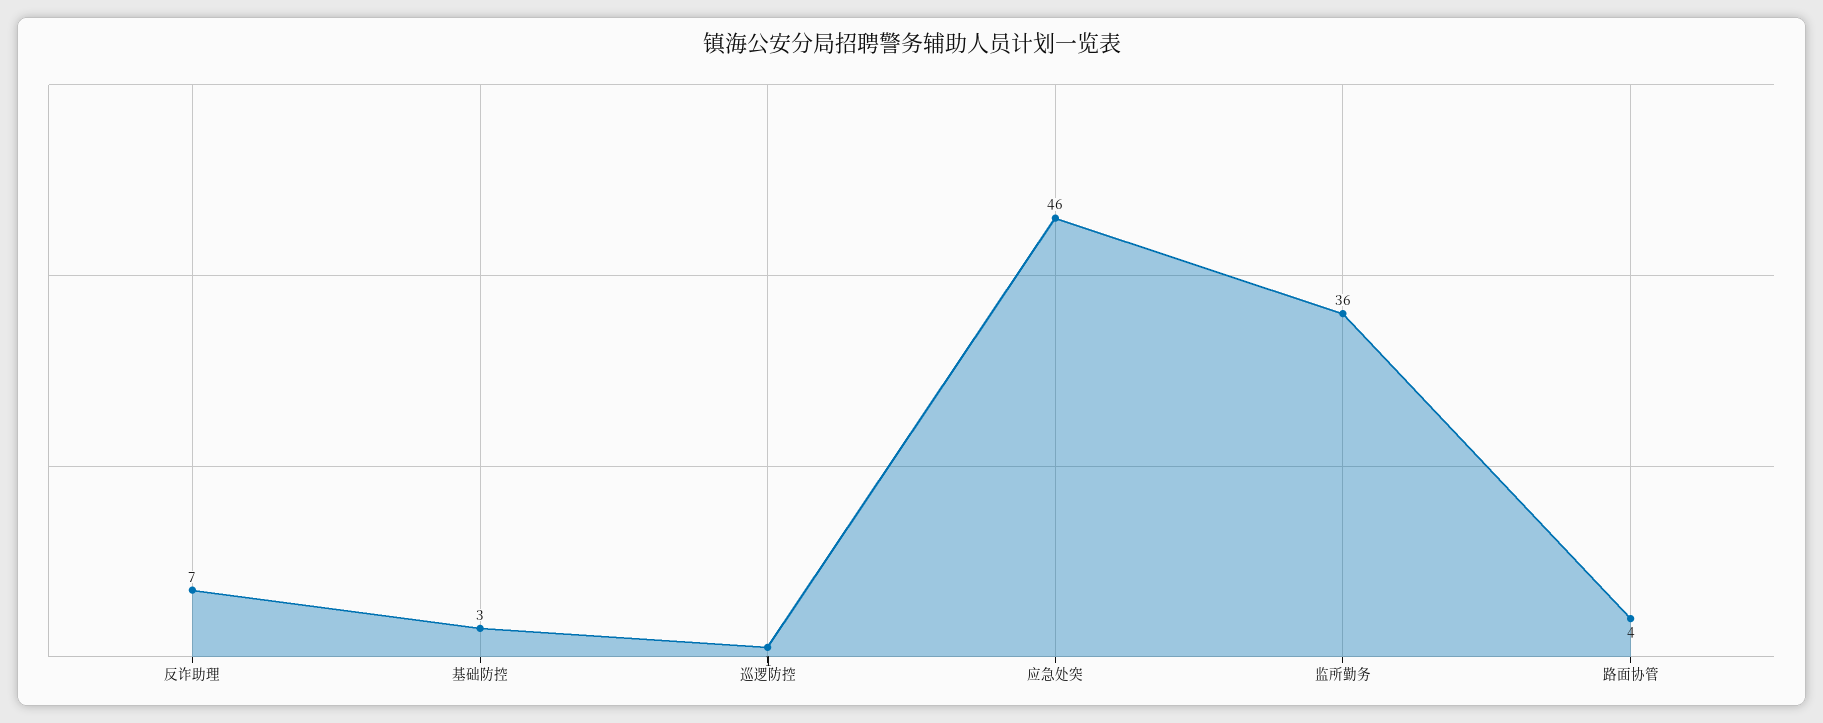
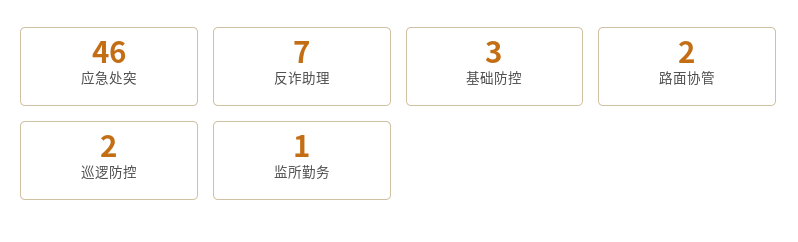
  {
    "反诈助理": 7,
    "基础防控": 3,
-   "巡逻防控": 1,
+   "巡逻防控": 2,
    "应急处突": 46,
-   "监所勤务": 36,
+   "监所勤务": 1,
-   "路面协管": 4
+   "路面协管": 2
  }

